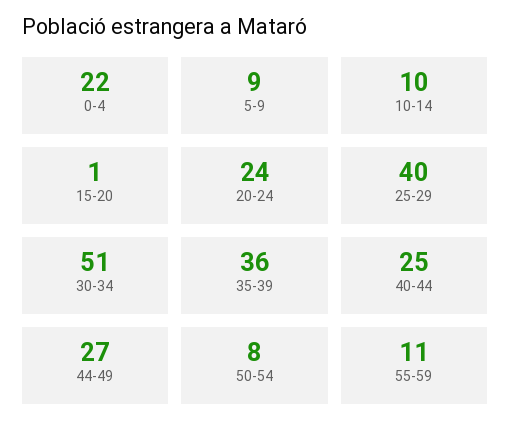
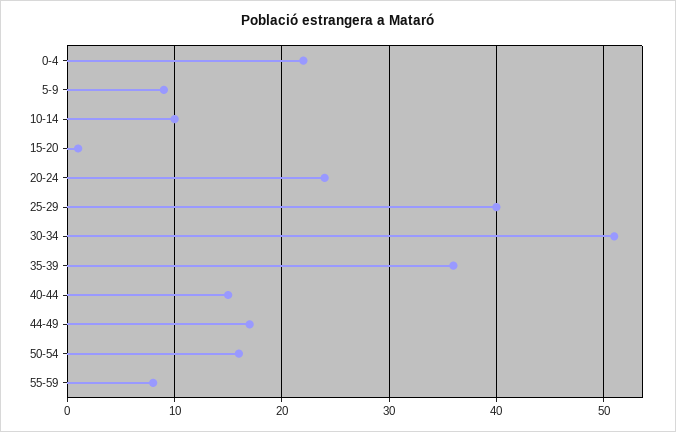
  {
    "0-4": 22,
    "5-9": 9,
    "10-14": 10,
    "15-20": 1,
    "20-24": 24,
    "25-29": 40,
    "30-34": 51,
    "35-39": 36,
-   "40-44": 25,
+   "40-44": 15,
-   "44-49": 27,
+   "44-49": 17,
-   "50-54": 8,
+   "50-54": 16,
-   "55-59": 11
+   "55-59": 8
  }

